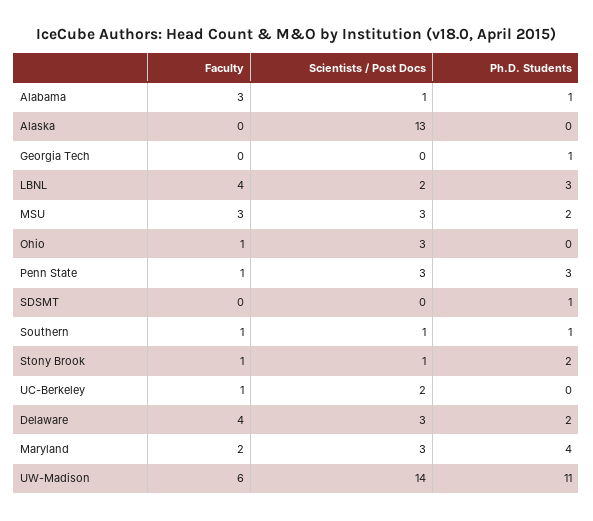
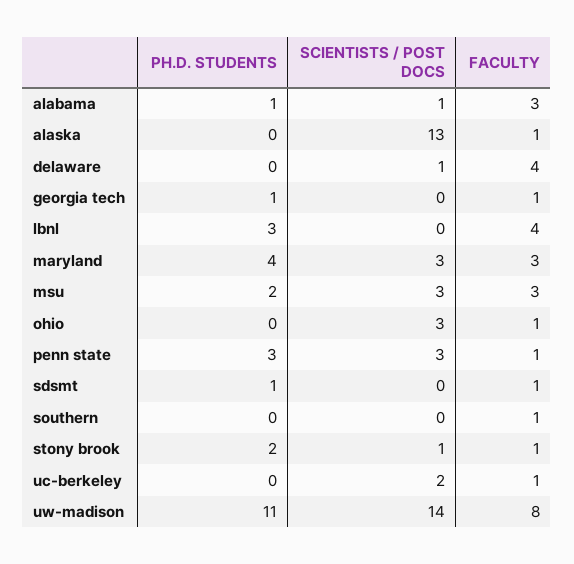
  {
    "Faculty": {
      "Alabama": 3,
-     "Alaska": 0,
+     "Alaska": 1,
-     "Georgia Tech": 0,
+     "Georgia Tech": 1,
      "LBNL": 4,
      "MSU": 3,
      "Ohio": 1,
      "Penn State": 1,
-     "SDSMT": 0,
+     "SDSMT": 1,
      "Southern": 1,
      "Stony Brook": 1,
      "UC-Berkeley": 1,
      "Delaware": 4,
-     "Maryland": 2,
+     "Maryland": 3,
-     "UW-Madison": 6
+     "UW-Madison": 8
    },
    "Scientists / Post Docs": {
      "Alabama": 1,
      "Alaska": 13,
      "Georgia Tech": 0,
-     "LBNL": 2,
+     "LBNL": 0,
      "MSU": 3,
      "Ohio": 3,
      "Penn State": 3,
      "SDSMT": 0,
-     "Southern": 1,
+     "Southern": 0,
      "Stony Brook": 1,
      "UC-Berkeley": 2,
-     "Delaware": 3,
+     "Delaware": 1,
      "Maryland": 3,
      "UW-Madison": 14
    },
    "Ph.D. Students": {
      "Alabama": 1,
      "Alaska": 0,
      "Georgia Tech": 1,
      "LBNL": 3,
      "MSU": 2,
      "Ohio": 0,
      "Penn State": 3,
      "SDSMT": 1,
-     "Southern": 1,
+     "Southern": 0,
      "Stony Brook": 2,
      "UC-Berkeley": 0,
-     "Delaware": 2,
+     "Delaware": 0,
      "Maryland": 4,
      "UW-Madison": 11
    }
  }

